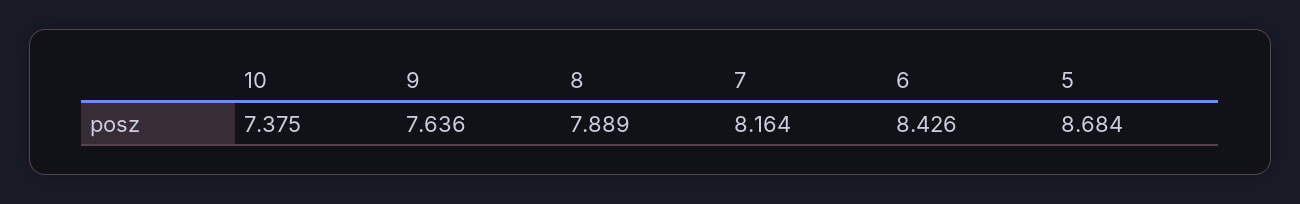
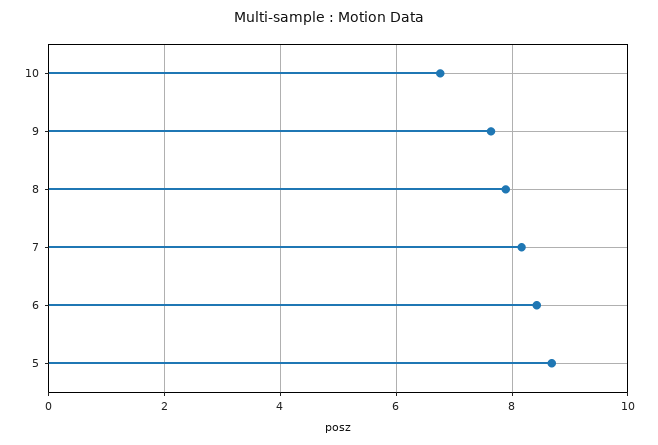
  {
-   "10": 7.375,
+   "10": 6.8,
    "9": 7.636,
    "8": 7.889,
    "7": 8.164,
    "6": 8.426,
    "5": 8.684
  }

